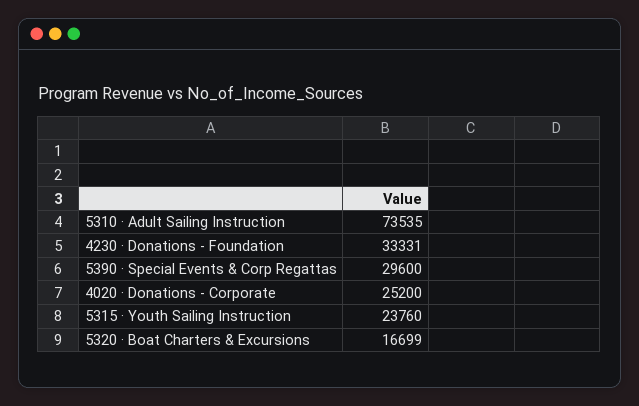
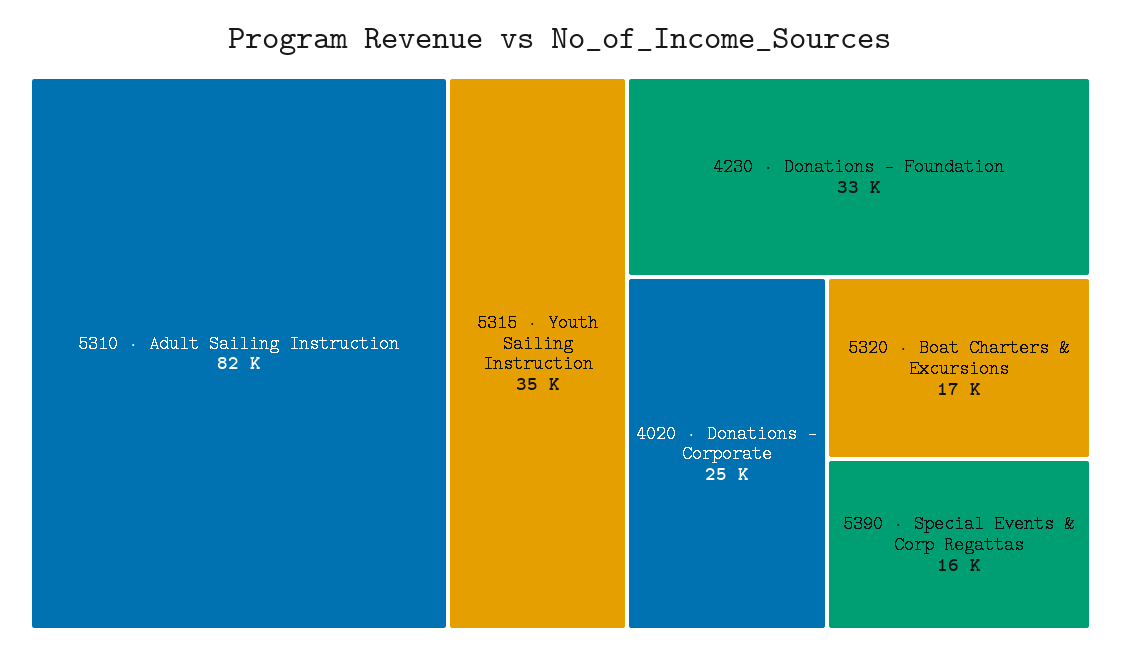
  {
-   "5310 · Adult Sailing Instruction": 73535,
+   "5310 · Adult Sailing Instruction": 82000,
    "4230 · Donations - Foundation": 33331,
-   "5390 · Special Events & Corp Regattas": 29600,
+   "5390 · Special Events & Corp Regattas": 16000,
    "4020 · Donations - Corporate": 25200,
-   "5315 · Youth Sailing Instruction": 23760,
+   "5315 · Youth Sailing Instruction": 35000,
    "5320 · Boat Charters & Excursions": 16699
  }

